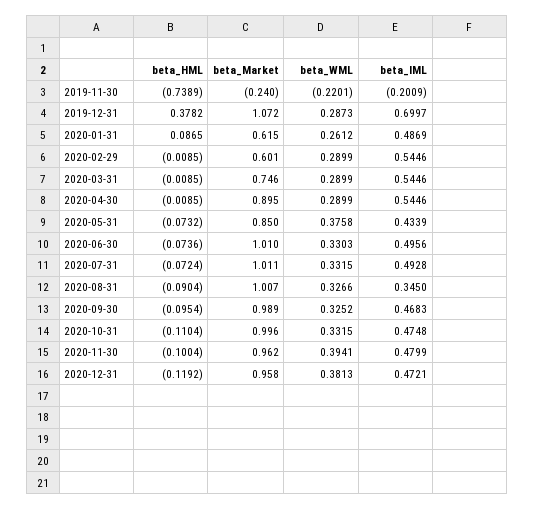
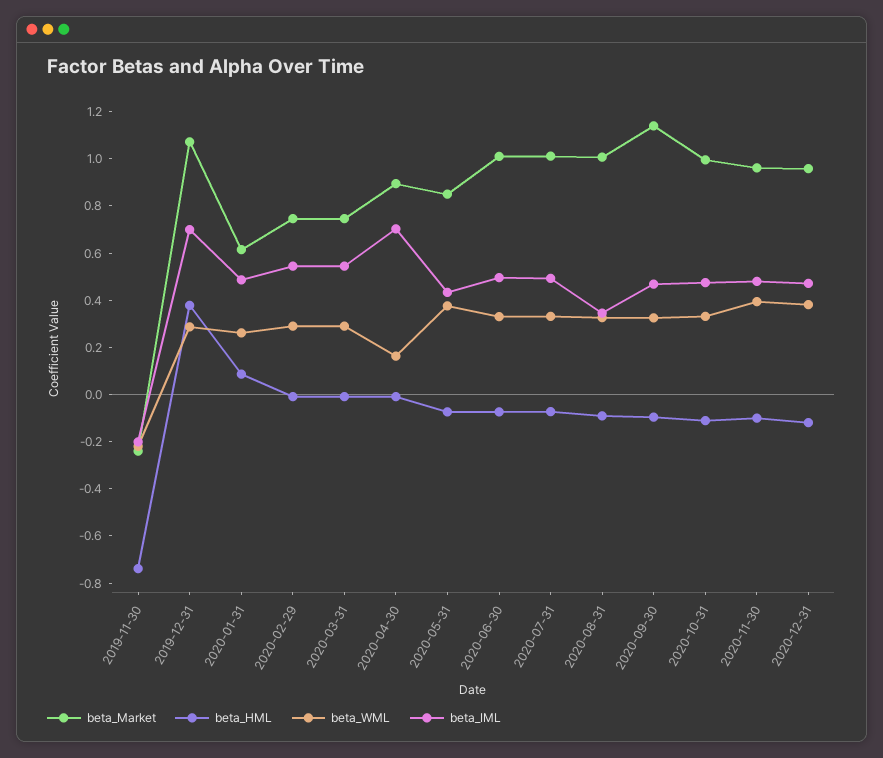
  {
    "beta_HML": {
      "2019-11-30": -0.7389,
      "2019-12-31": 0.3782,
      "2020-01-31": 0.0865,
      "2020-02-29": -0.0085,
      "2020-03-31": -0.0085,
      "2020-04-30": -0.0085,
      "2020-05-31": -0.0732,
      "2020-06-30": -0.0736,
      "2020-07-31": -0.0724,
      "2020-08-31": -0.0904,
      "2020-09-30": -0.0954,
      "2020-10-31": -0.1104,
      "2020-11-30": -0.1004,
      "2020-12-31": -0.1192
    },
    "beta_Market": {
      "2019-11-30": -0.24,
      "2019-12-31": 1.072,
      "2020-01-31": 0.615,
-     "2020-02-29": 0.601,
+     "2020-02-29": 0.75,
      "2020-03-31": 0.746,
      "2020-04-30": 0.895,
      "2020-05-31": 0.85,
      "2020-06-30": 1.01,
      "2020-07-31": 1.011,
      "2020-08-31": 1.007,
-     "2020-09-30": 0.989,
+     "2020-09-30": 1.15,
      "2020-10-31": 0.996,
      "2020-11-30": 0.962,
      "2020-12-31": 0.958
    },
    "beta_WML": {
      "2019-11-30": -0.2201,
      "2019-12-31": 0.2873,
      "2020-01-31": 0.2612,
      "2020-02-29": 0.2899,
      "2020-03-31": 0.2899,
-     "2020-04-30": 0.2899,
+     "2020-04-30": 0.15,
      "2020-05-31": 0.3758,
      "2020-06-30": 0.3303,
      "2020-07-31": 0.3315,
      "2020-08-31": 0.3266,
      "2020-09-30": 0.3252,
      "2020-10-31": 0.3315,
      "2020-11-30": 0.3941,
      "2020-12-31": 0.3813
    },
    "beta_IML": {
      "2019-11-30": -0.2009,
      "2019-12-31": 0.6997,
      "2020-01-31": 0.4869,
      "2020-02-29": 0.5446,
      "2020-03-31": 0.5446,
-     "2020-04-30": 0.5446,
+     "2020-04-30": 0.7,
      "2020-05-31": 0.4339,
      "2020-06-30": 0.4956,
      "2020-07-31": 0.4928,
      "2020-08-31": 0.345,
      "2020-09-30": 0.4683,
      "2020-10-31": 0.4748,
      "2020-11-30": 0.4799,
      "2020-12-31": 0.4721
    }
  }

